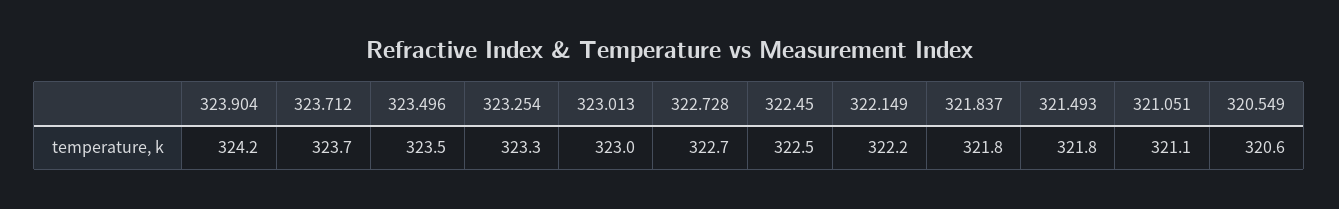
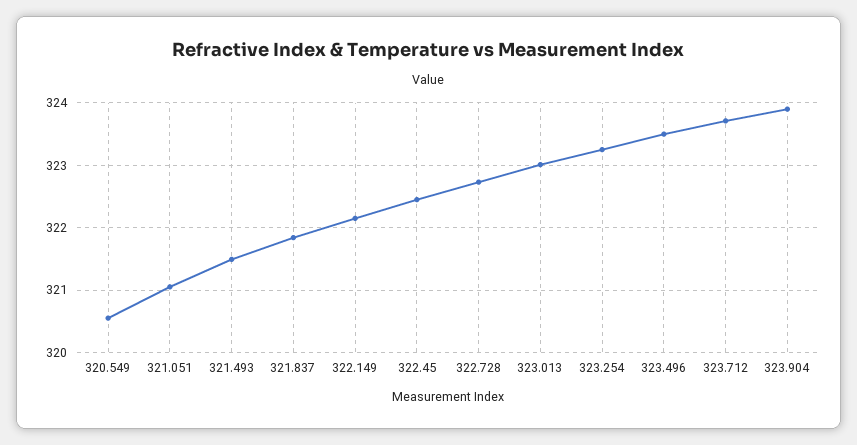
  {
-   "323.904": 324.2,
+   "323.904": 323.9,
    "323.712": 323.7,
    "323.496": 323.5,
    "323.254": 323.3,
    "323.013": 323,
    "322.728": 322.7,
    "322.45": 322.5,
    "322.149": 322.2,
    "321.837": 321.8,
-   "321.493": 321.8,
+   "321.493": 321.5,
    "321.051": 321.1,
    "320.549": 320.6
  }

